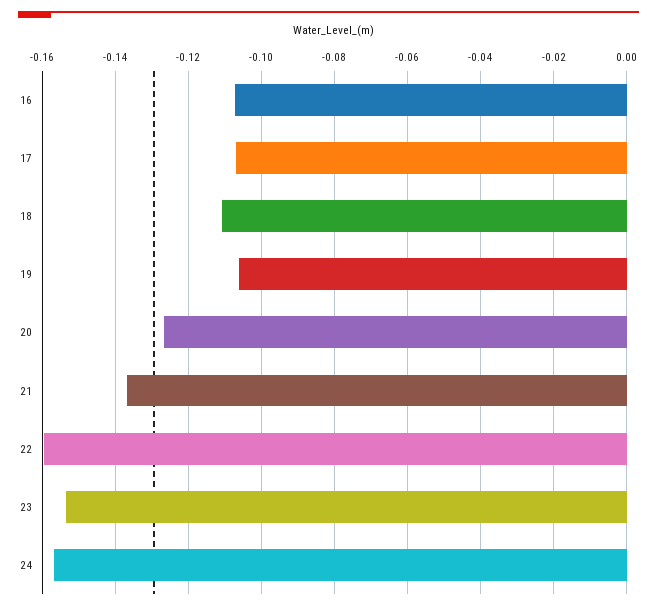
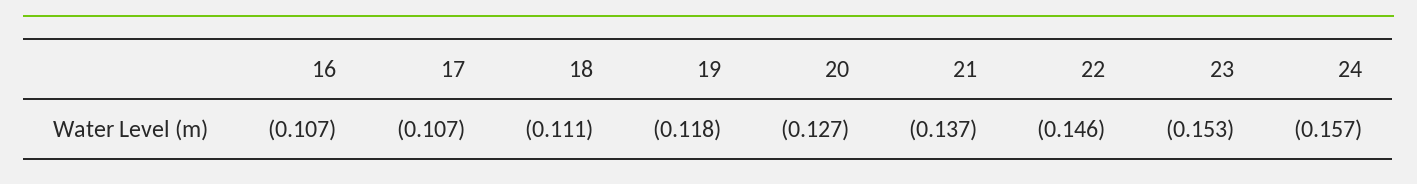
  {
    "16": -0.107,
    "17": -0.107,
    "18": -0.111,
-   "19": -0.106,
+   "19": -0.118,
    "20": -0.127,
    "21": -0.137,
-   "22": -0.16,
+   "22": -0.146,
    "23": -0.153,
    "24": -0.157
  }

